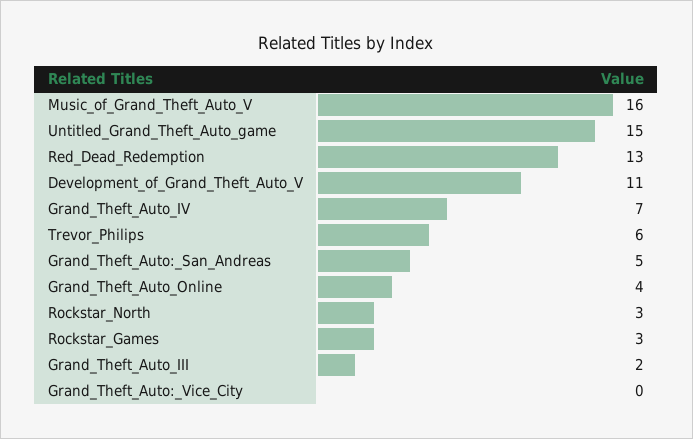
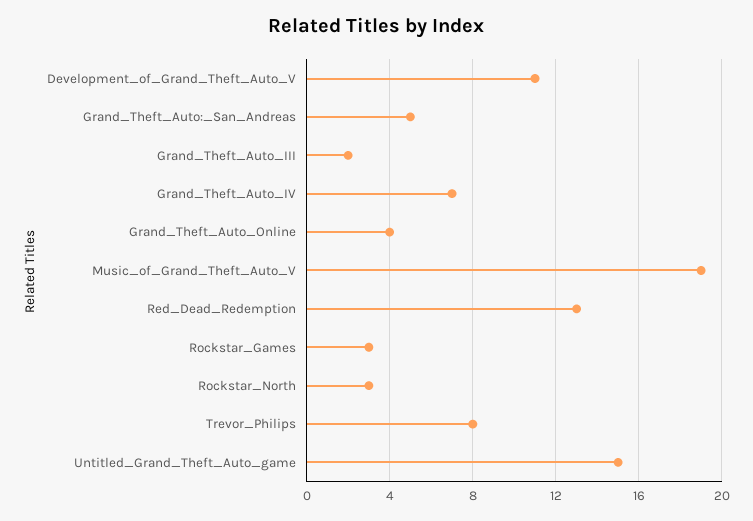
  {
-   "Music_of_Grand_Theft_Auto_V": 16,
+   "Music_of_Grand_Theft_Auto_V": 19,
    "Untitled_Grand_Theft_Auto_game": 15,
    "Red_Dead_Redemption": 13,
    "Development_of_Grand_Theft_Auto_V": 11,
    "Grand_Theft_Auto_IV": 7,
-   "Trevor_Philips": 6,
+   "Trevor_Philips": 8,
    "Grand_Theft_Auto:_San_Andreas": 5,
    "Grand_Theft_Auto_Online": 4,
    "Rockstar_North": 3,
    "Rockstar_Games": 3,
-   "Grand_Theft_Auto_III": 2,
+   "Grand_Theft_Auto_III": 2
-   "Grand_Theft_Auto:_Vice_City": 0
  }

